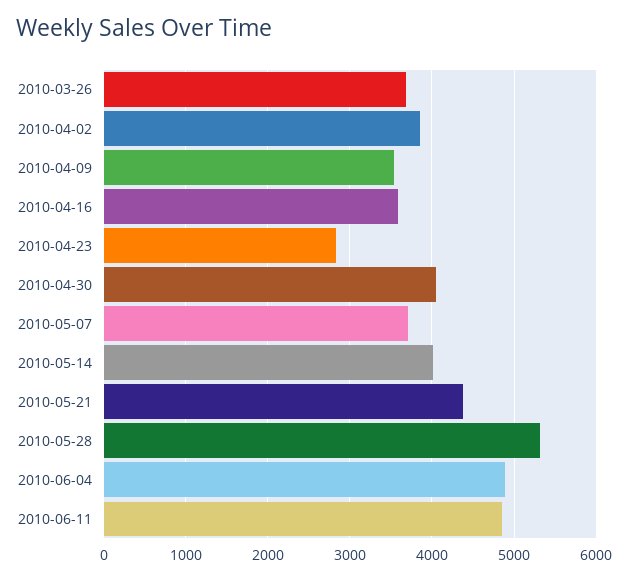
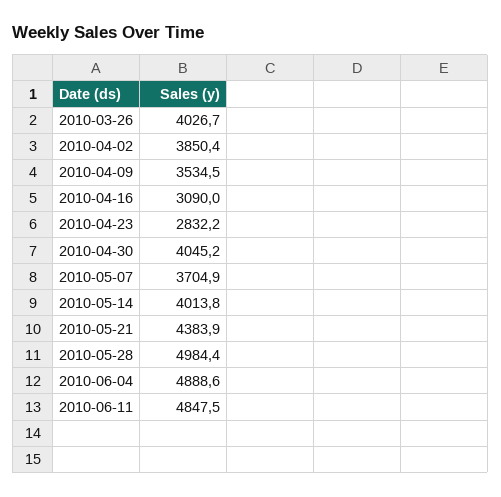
  {
-   "2010-03-26": 3700,
+   "2010-03-26": 4026.7,
    "2010-04-02": 3850.4,
    "2010-04-09": 3534.5,
-   "2010-04-16": 3600,
+   "2010-04-16": 3090,
    "2010-04-23": 2832.2,
    "2010-04-30": 4045.2,
    "2010-05-07": 3704.9,
    "2010-05-14": 4013.8,
    "2010-05-21": 4383.9,
-   "2010-05-28": 5300,
+   "2010-05-28": 4984.4,
    "2010-06-04": 4888.6,
    "2010-06-11": 4847.5
  }

